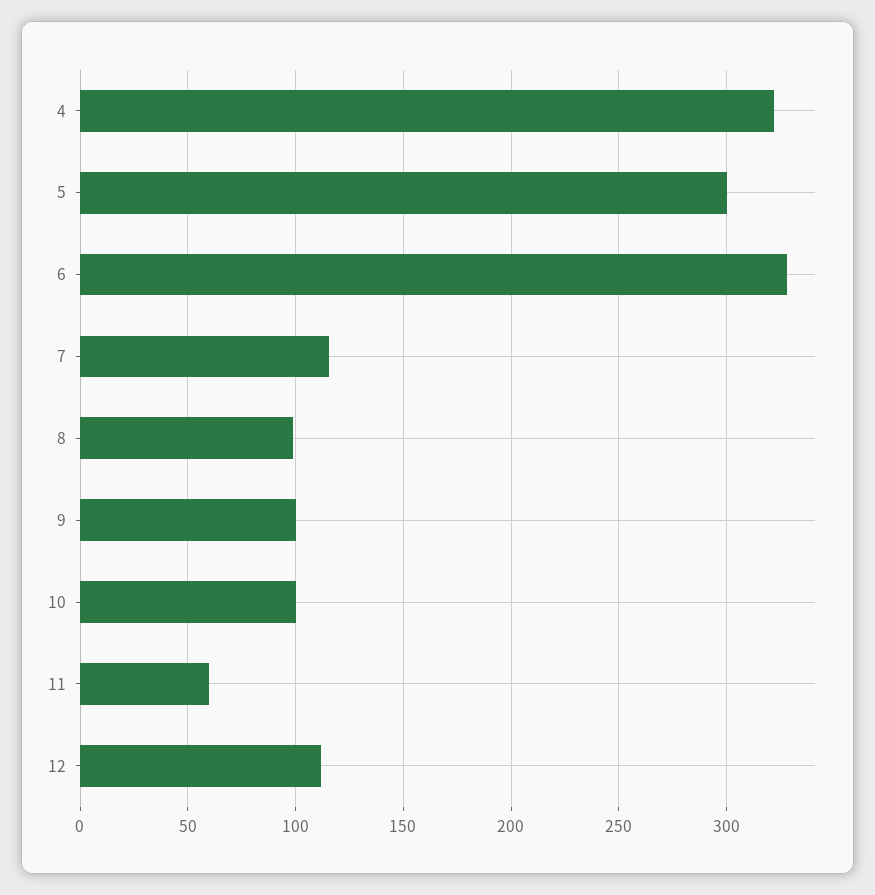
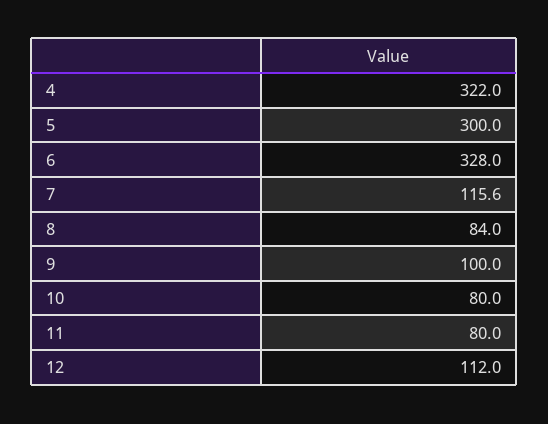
  {
    "4": 322,
    "5": 300,
    "6": 328,
    "7": 115.6,
-   "8": 100,
+   "8": 84,
    "9": 100,
-   "10": 100,
+   "10": 80,
-   "11": 60,
+   "11": 80,
    "12": 112
  }

